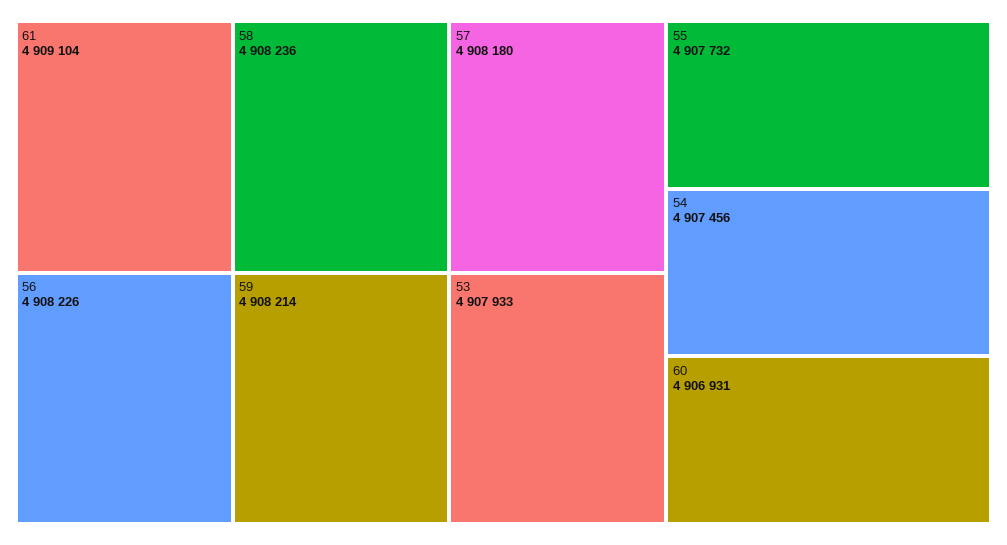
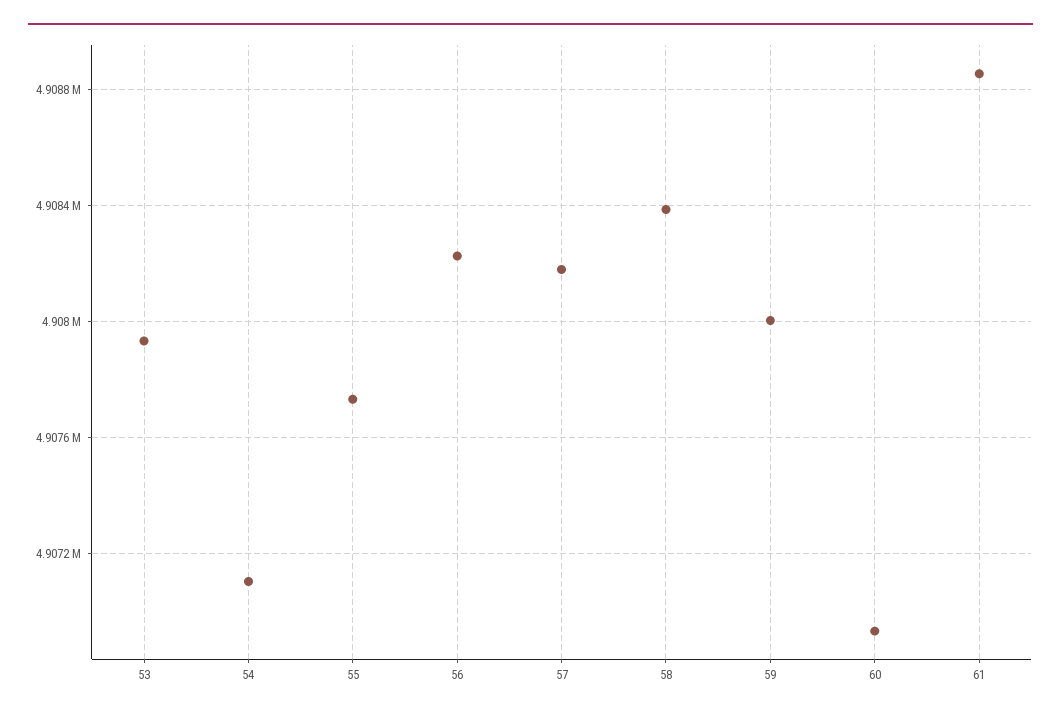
  {
-   "61": 4909104,
+   "61": 4908850,
-   "58": 4908236,
+   "58": 4908400,
    "56": 4908226,
-   "59": 4908214,
+   "59": 4908000,
    "57": 4908180,
    "53": 4907933,
    "55": 4907732,
-   "54": 4907456,
+   "54": 4907100,
    "60": 4906931
  }

